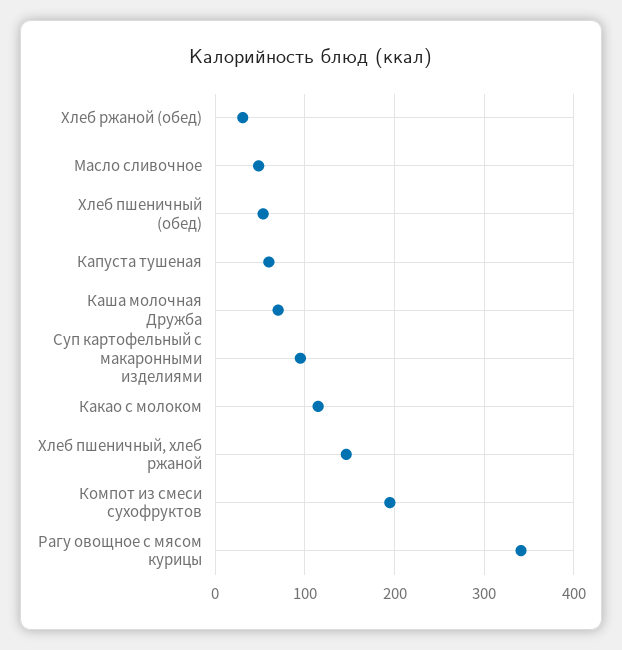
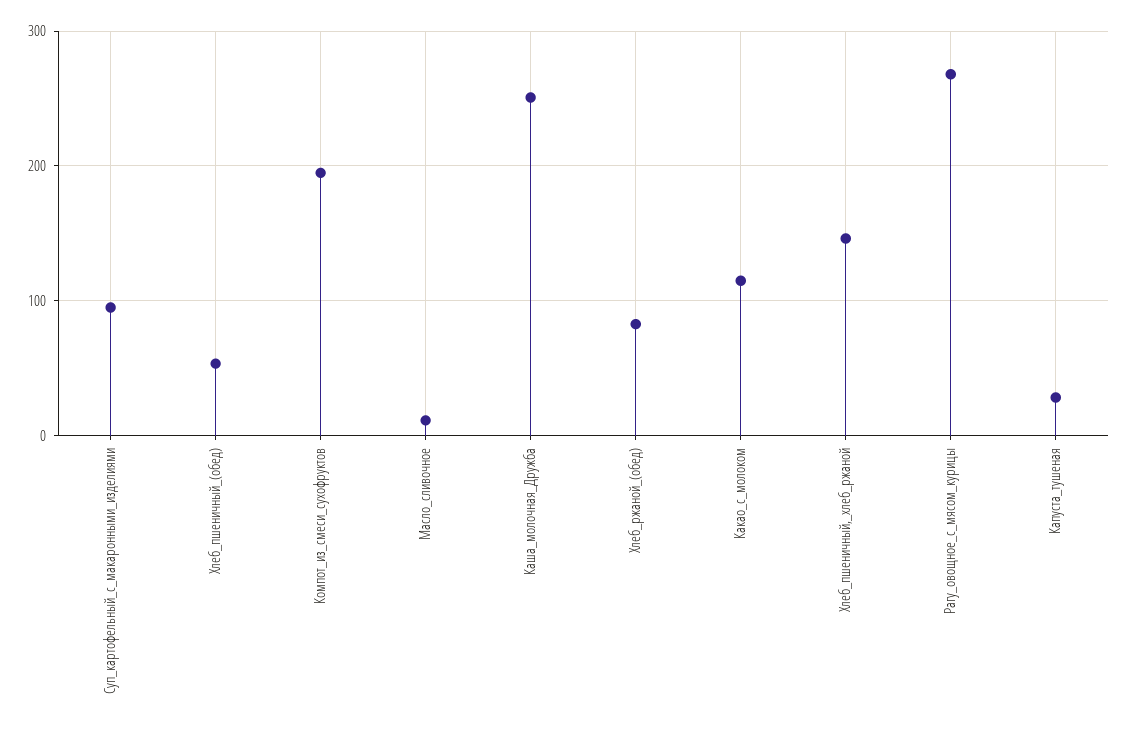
  {
-   "Хлеб ржаной (обед)": 30,
+   "Хлеб ржаной (обед)": 80,
-   "Масло сливочное": 50,
+   "Масло сливочное": 10,
    "Хлеб пшеничный (обед)": 50,
-   "Капуста тушеная": 60,
+   "Капуста тушеная": 30,
-   "Каша молочная Дружба": 70,
+   "Каша молочная Дружба": 250,
    "Суп картофельный с макаронными изделиями": 100,
    "Какао с молоком": 110,
    "Хлеб пшеничный, хлеб ржаной": 150,
    "Компот из смеси сухофруктов": 190,
-   "Рагу овощное с мясом курицы": 340
+   "Рагу овощное с мясом курицы": 270
  }

